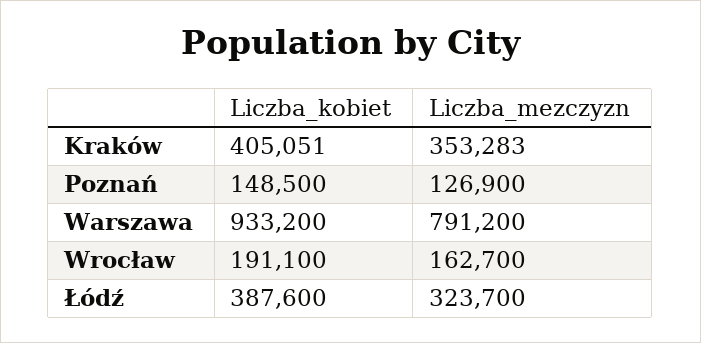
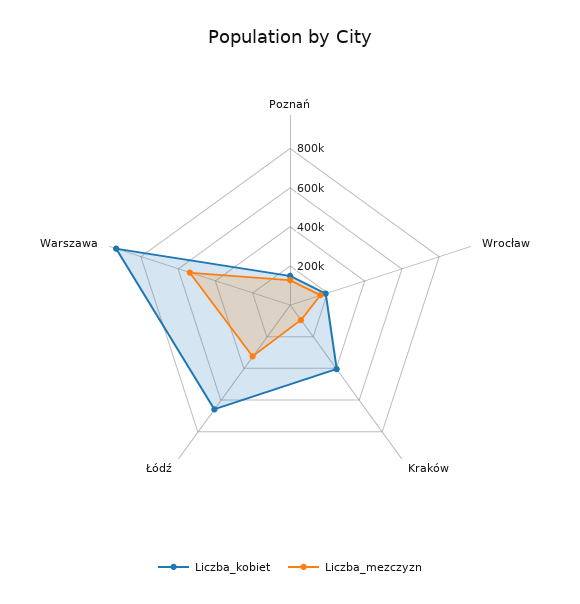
  {
    "Liczba_kobiet": {
      "Kraków": 405051,
      "Poznań": 148500,
      "Warszawa": 933200,
      "Wrocław": 191100,
-     "Łódź": 387600
+     "Łódź": 650000
    },
    "Liczba_mezczyzn": {
-     "Kraków": 353283,
+     "Kraków": 100000,
      "Poznań": 126900,
-     "Warszawa": 791200,
+     "Warszawa": 550000,
      "Wrocław": 162700,
      "Łódź": 323700
    }
  }

